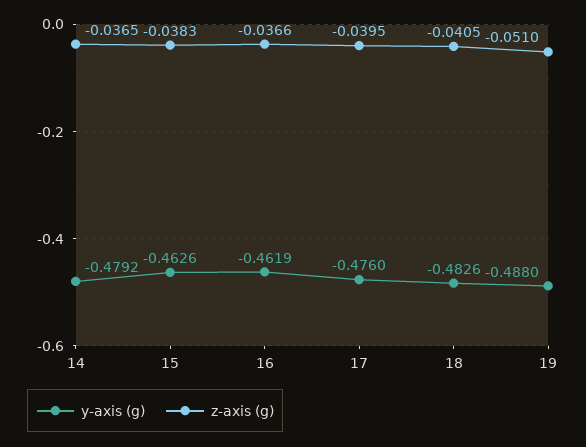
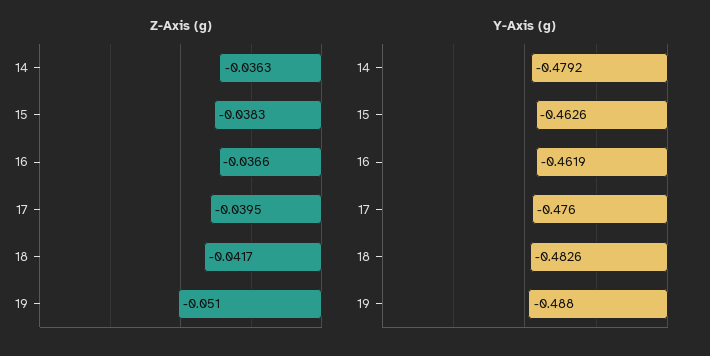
  {
    "y-axis (g)": {
      "14": -0.4792,
      "15": -0.4626,
      "16": -0.4619,
      "17": -0.476,
      "18": -0.4826,
      "19": -0.488
    },
    "z-axis (g)": {
-     "14": -0.0365,
+     "14": -0.0363,
      "15": -0.0383,
      "16": -0.0366,
      "17": -0.0395,
-     "18": -0.0405,
+     "18": -0.0417,
      "19": -0.051
    }
  }

